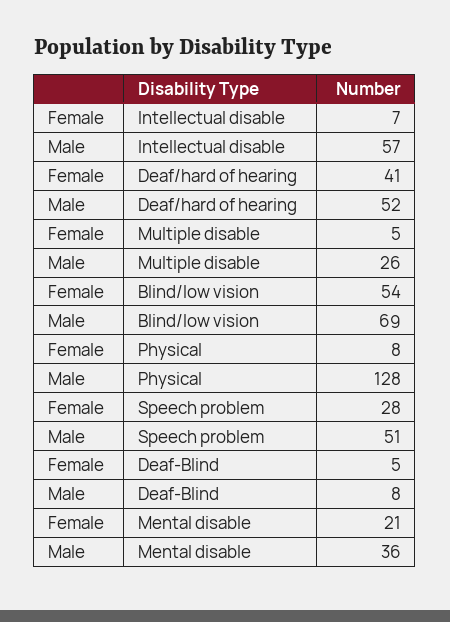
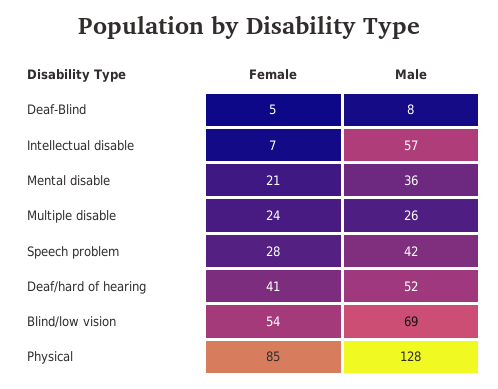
  {
    "Female": {
      "Intellectual disable": 7,
      "Deaf/hard of hearing": 41,
-     "Multiple disable": 5,
+     "Multiple disable": 24,
      "Blind/low vision": 54,
-     "Physical": 8,
+     "Physical": 85,
      "Speech problem": 28,
      "Deaf-Blind": 5,
      "Mental disable": 21
    },
    "Male": {
      "Intellectual disable": 57,
      "Deaf/hard of hearing": 52,
      "Multiple disable": 26,
      "Blind/low vision": 69,
      "Physical": 128,
-     "Speech problem": 51,
+     "Speech problem": 42,
      "Deaf-Blind": 8,
      "Mental disable": 36
    }
  }

